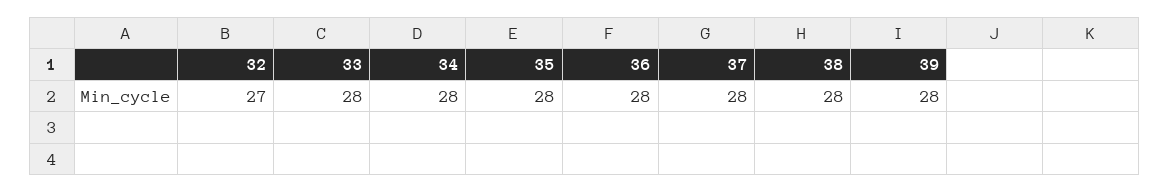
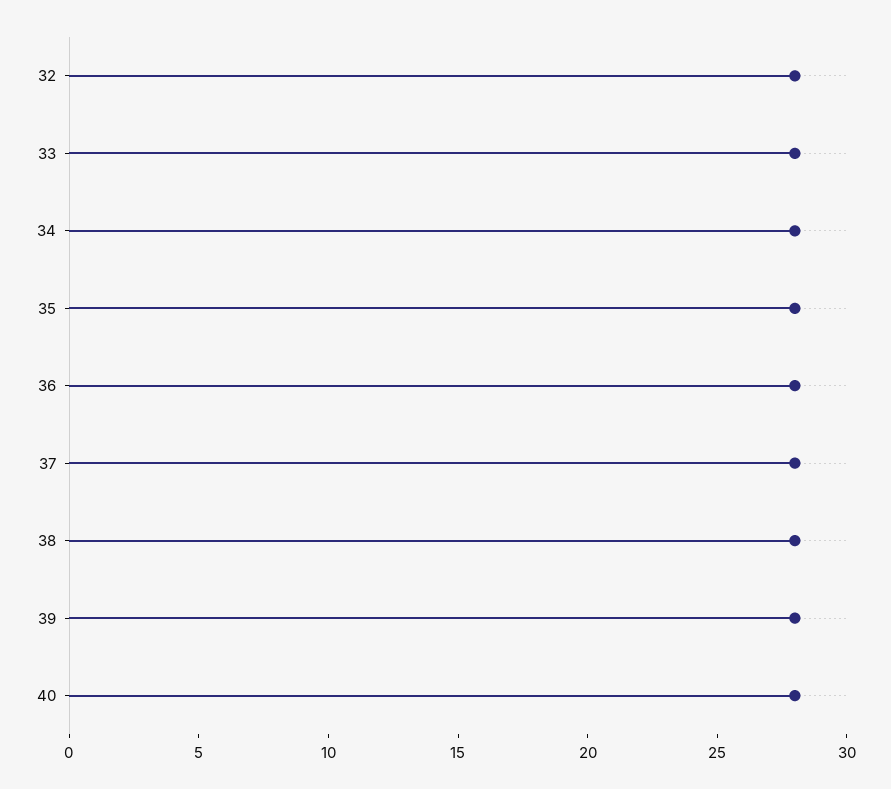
  {
-   "32": 27,
+   "32": 28,
    "33": 28,
    "34": 28,
    "35": 28,
    "36": 28,
    "37": 28,
    "38": 28,
-   "39": 28
+   "39": 28,
+   "40": 28
  }

